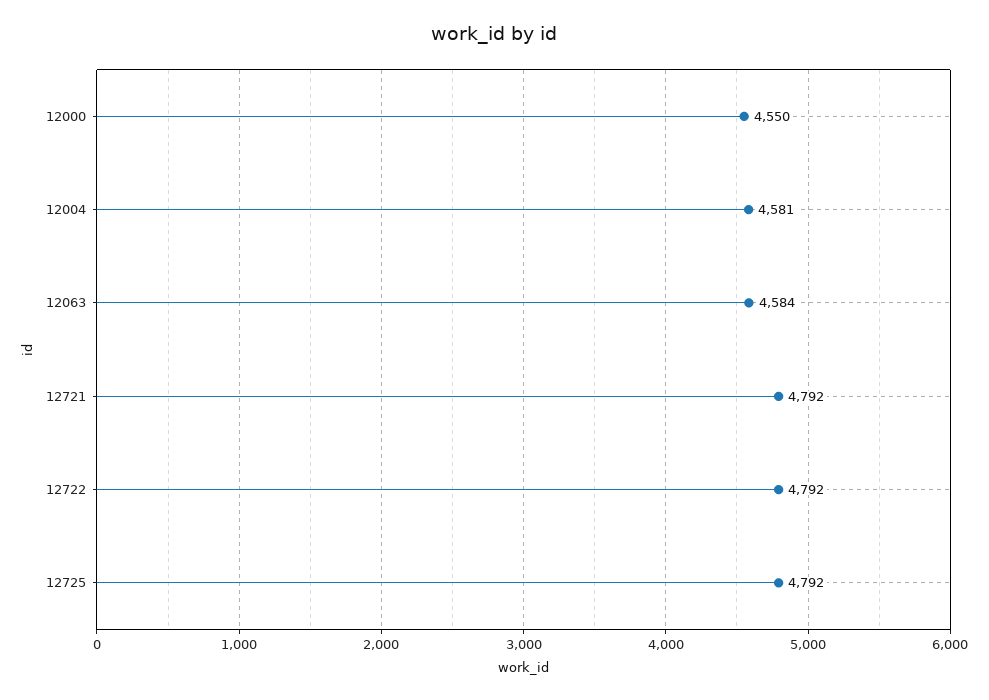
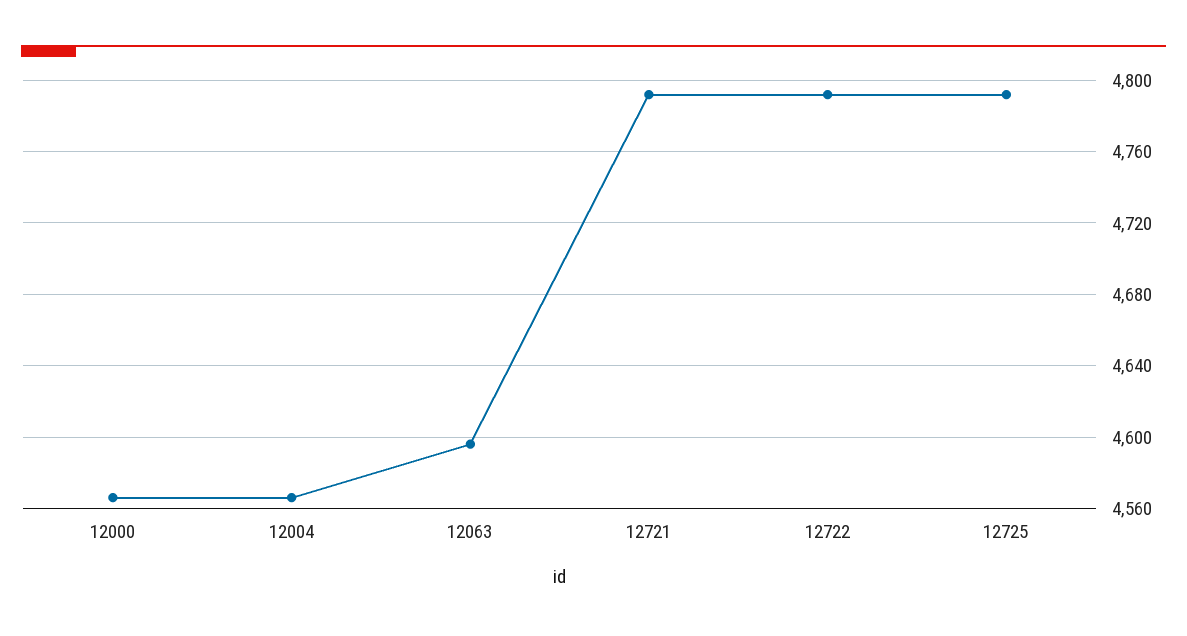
  {
-   "12000": 4550,
+   "12000": 4565,
-   "12004": 4581,
+   "12004": 4565,
-   "12063": 4584,
+   "12063": 4595,
    "12721": 4792,
    "12722": 4792,
    "12725": 4792
  }

